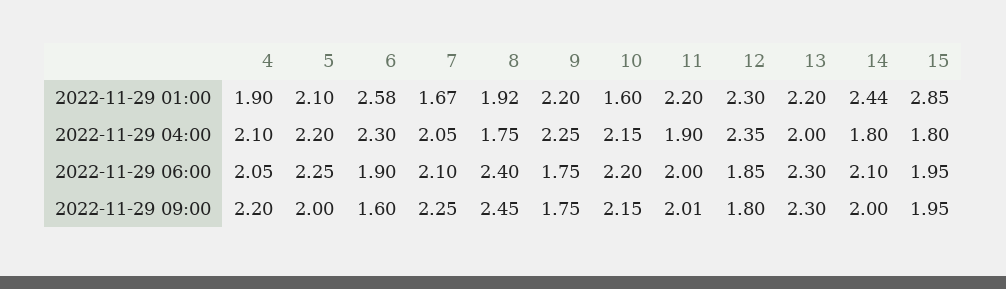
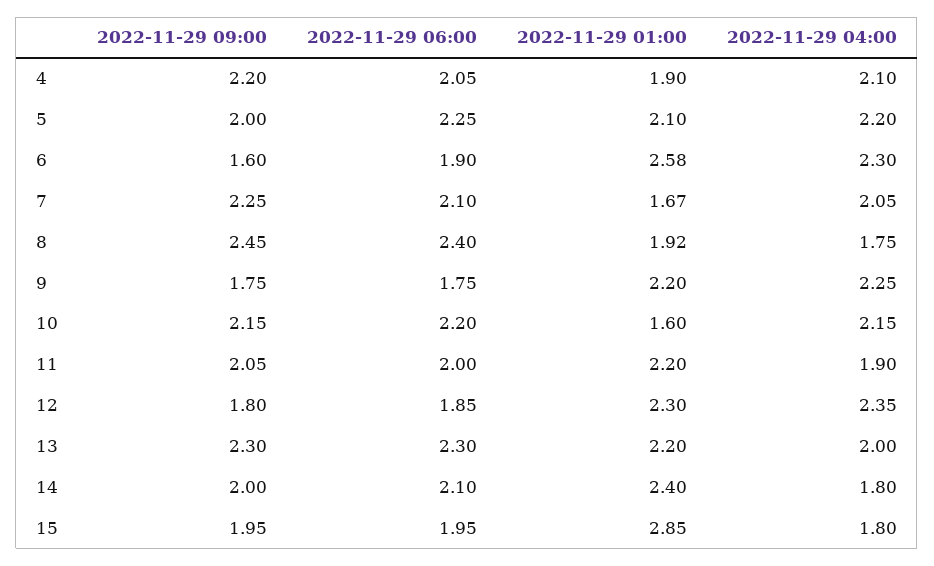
  {
    "4": {
      "2022-11-29 01:00": 1.9,
      "2022-11-29 04:00": 2.1,
      "2022-11-29 06:00": 2.05,
      "2022-11-29 09:00": 2.2
    },
    "5": {
      "2022-11-29 01:00": 2.1,
      "2022-11-29 04:00": 2.2,
      "2022-11-29 06:00": 2.25,
      "2022-11-29 09:00": 2
    },
    "6": {
      "2022-11-29 01:00": 2.58,
      "2022-11-29 04:00": 2.3,
      "2022-11-29 06:00": 1.9,
      "2022-11-29 09:00": 1.6
    },
    "7": {
      "2022-11-29 01:00": 1.67,
      "2022-11-29 04:00": 2.05,
      "2022-11-29 06:00": 2.1,
      "2022-11-29 09:00": 2.25
    },
    "8": {
      "2022-11-29 01:00": 1.92,
      "2022-11-29 04:00": 1.75,
      "2022-11-29 06:00": 2.4,
      "2022-11-29 09:00": 2.45
    },
    "9": {
      "2022-11-29 01:00": 2.2,
      "2022-11-29 04:00": 2.25,
      "2022-11-29 06:00": 1.75,
      "2022-11-29 09:00": 1.75
    },
    "10": {
      "2022-11-29 01:00": 1.6,
      "2022-11-29 04:00": 2.15,
      "2022-11-29 06:00": 2.2,
      "2022-11-29 09:00": 2.15
    },
    "11": {
      "2022-11-29 01:00": 2.2,
      "2022-11-29 04:00": 1.9,
      "2022-11-29 06:00": 2,
-     "2022-11-29 09:00": 2.01
+     "2022-11-29 09:00": 2.05
    },
    "12": {
      "2022-11-29 01:00": 2.3,
      "2022-11-29 04:00": 2.35,
      "2022-11-29 06:00": 1.85,
      "2022-11-29 09:00": 1.8
    },
    "13": {
      "2022-11-29 01:00": 2.2,
      "2022-11-29 04:00": 2,
      "2022-11-29 06:00": 2.3,
      "2022-11-29 09:00": 2.3
    },
    "14": {
-     "2022-11-29 01:00": 2.44,
+     "2022-11-29 01:00": 2.4,
      "2022-11-29 04:00": 1.8,
      "2022-11-29 06:00": 2.1,
      "2022-11-29 09:00": 2
    },
    "15": {
      "2022-11-29 01:00": 2.85,
      "2022-11-29 04:00": 1.8,
      "2022-11-29 06:00": 1.95,
      "2022-11-29 09:00": 1.95
    }
  }

